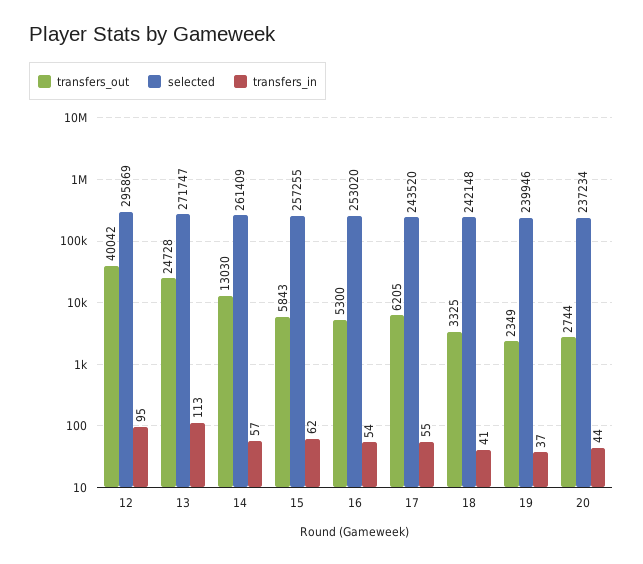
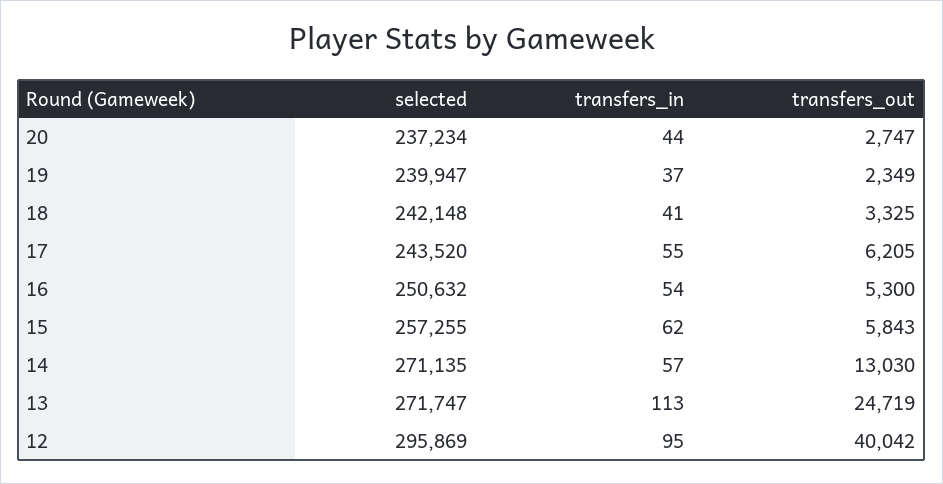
  {
    "transfers_out": {
      "12": 40042,
-     "13": 24728,
+     "13": 24719,
      "14": 13030,
      "15": 5843,
      "16": 5300,
      "17": 6205,
      "18": 3325,
      "19": 2349,
-     "20": 2744
+     "20": 2747
    },
    "selected": {
      "12": 295869,
      "13": 271747,
-     "14": 261409,
+     "14": 271135,
      "15": 257255,
-     "16": 253020,
+     "16": 250632,
      "17": 243520,
      "18": 242148,
-     "19": 239946,
+     "19": 239947,
      "20": 237234
    },
    "transfers_in": {
      "12": 95,
      "13": 113,
      "14": 57,
      "15": 62,
      "16": 54,
      "17": 55,
      "18": 41,
      "19": 37,
      "20": 44
    }
  }

